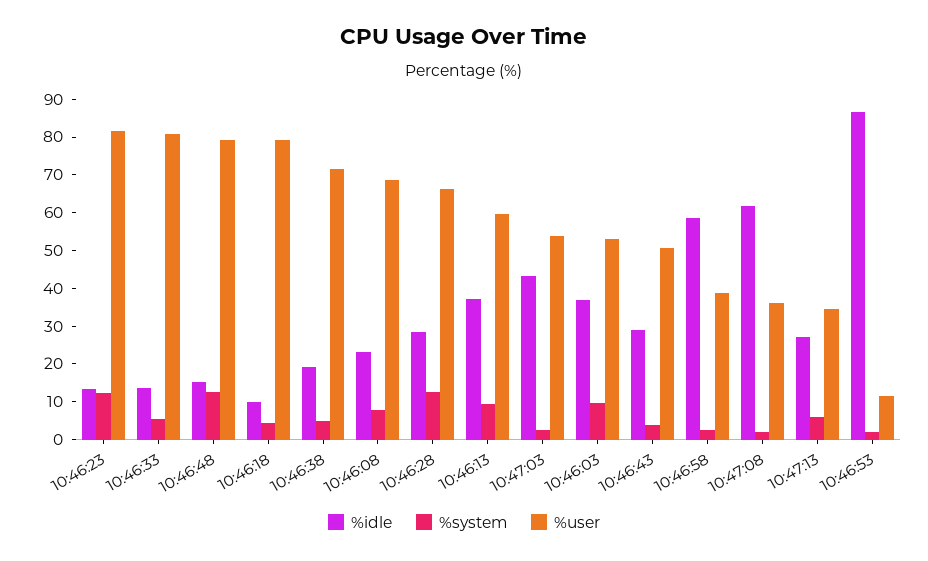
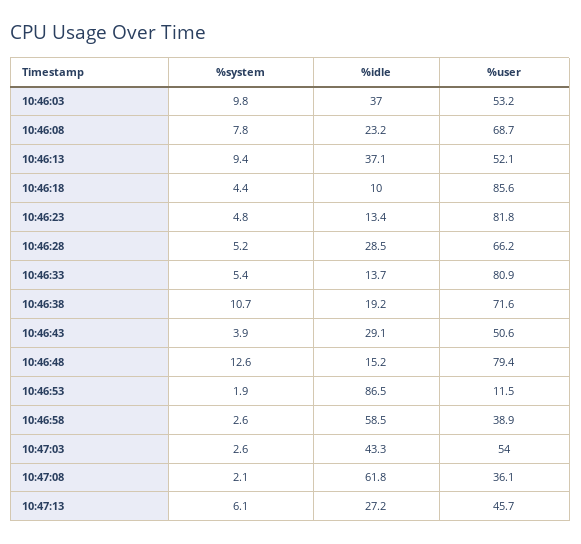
  {
    "%idle": {
      "10:46:23": 13.4,
      "10:46:33": 13.7,
      "10:46:48": 15.2,
      "10:46:18": 10,
      "10:46:38": 19.2,
      "10:46:08": 23.2,
      "10:46:28": 28.5,
      "10:46:13": 37.1,
      "10:47:03": 43.3,
      "10:46:03": 37,
      "10:46:43": 29.1,
      "10:46:58": 58.5,
      "10:47:08": 61.8,
      "10:47:13": 27.2,
      "10:46:53": 86.5
    },
    "%system": {
-     "10:46:23": 12.5,
+     "10:46:23": 4.8,
      "10:46:33": 5.4,
      "10:46:48": 12.6,
      "10:46:18": 4.4,
-     "10:46:38": 5,
+     "10:46:38": 10.7,
      "10:46:08": 7.8,
-     "10:46:28": 12.5,
+     "10:46:28": 5.2,
      "10:46:13": 9.4,
      "10:47:03": 2.6,
      "10:46:03": 9.8,
      "10:46:43": 3.9,
      "10:46:58": 2.6,
      "10:47:08": 2.1,
      "10:47:13": 6.1,
      "10:46:53": 1.9
    },
    "%user": {
      "10:46:23": 81.8,
      "10:46:33": 80.9,
      "10:46:48": 79.4,
-     "10:46:18": 80,
+     "10:46:18": 85.6,
      "10:46:38": 71.6,
      "10:46:08": 68.7,
      "10:46:28": 66.2,
-     "10:46:13": 60,
+     "10:46:13": 52.1,
      "10:47:03": 54,
      "10:46:03": 53.2,
      "10:46:43": 50.6,
      "10:46:58": 38.9,
      "10:47:08": 36.1,
-     "10:47:13": 35,
+     "10:47:13": 45.7,
      "10:46:53": 11.5
    }
  }

